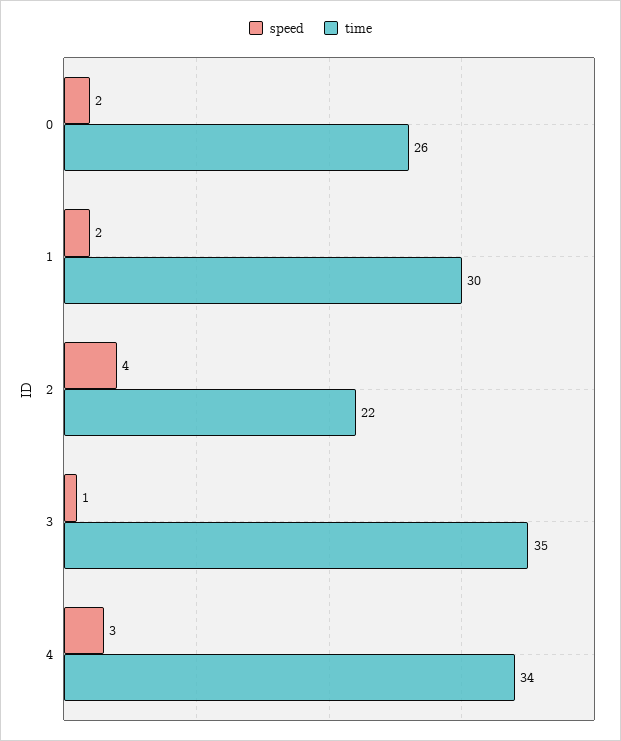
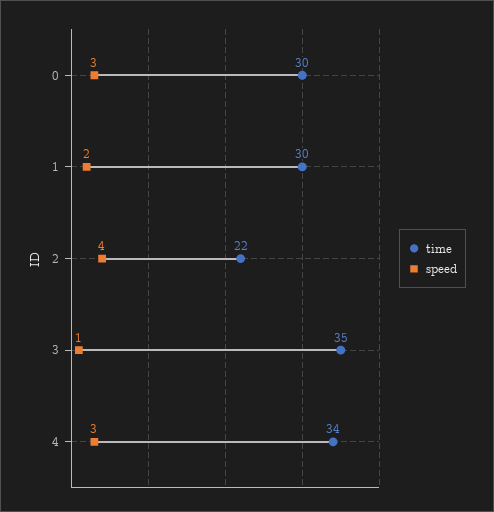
  {
    "speed": {
-     "0": 2,
+     "0": 3,
      "1": 2,
      "2": 4,
      "3": 1,
      "4": 3
    },
    "time": {
-     "0": 26,
+     "0": 30,
      "1": 30,
      "2": 22,
      "3": 35,
      "4": 34
    }
  }

